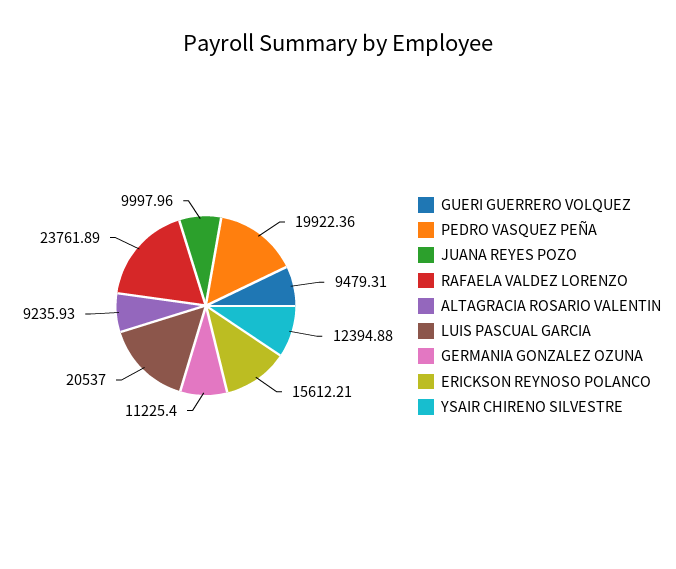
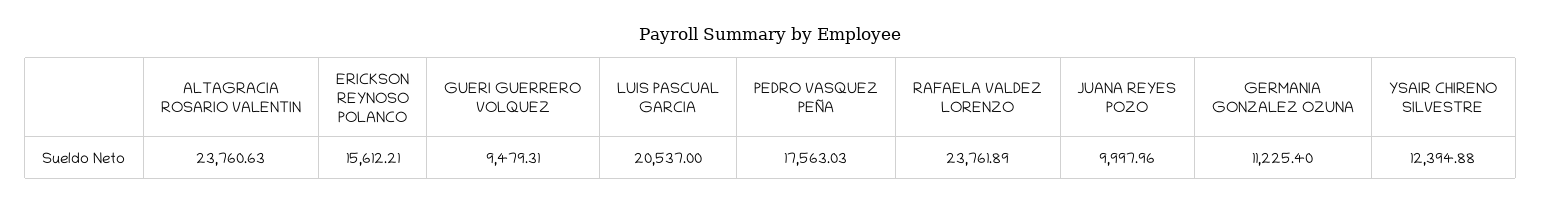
  {
    "GUERI GUERRERO VOLQUEZ": 9479.31,
-   "PEDRO VASQUEZ PEÑA": 19922.36,
+   "PEDRO VASQUEZ PEÑA": 17563.03,
    "JUANA REYES POZO": 9997.96,
    "RAFAELA VALDEZ LORENZO": 23761.89,
-   "ALTAGRACIA ROSARIO VALENTIN": 9235.93,
+   "ALTAGRACIA ROSARIO VALENTIN": 23760.63,
    "LUIS PASCUAL GARCIA": 20537,
    "GERMANIA GONZALEZ OZUNA": 11225.4,
    "ERICKSON REYNOSO POLANCO": 15612.21,
    "YSAIR CHIRENO SILVESTRE": 12394.88
  }

